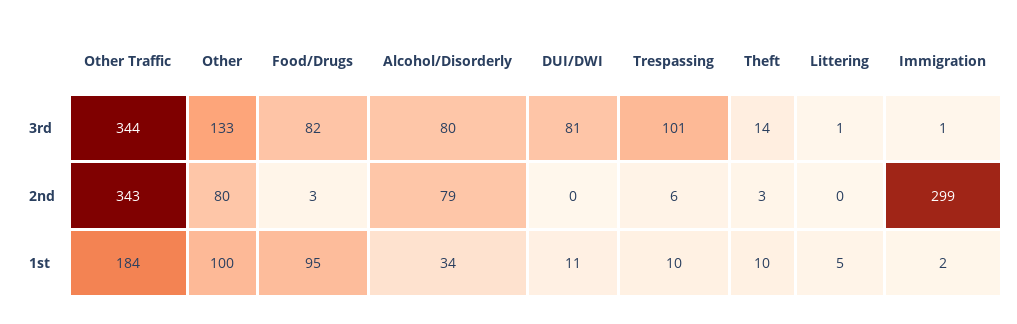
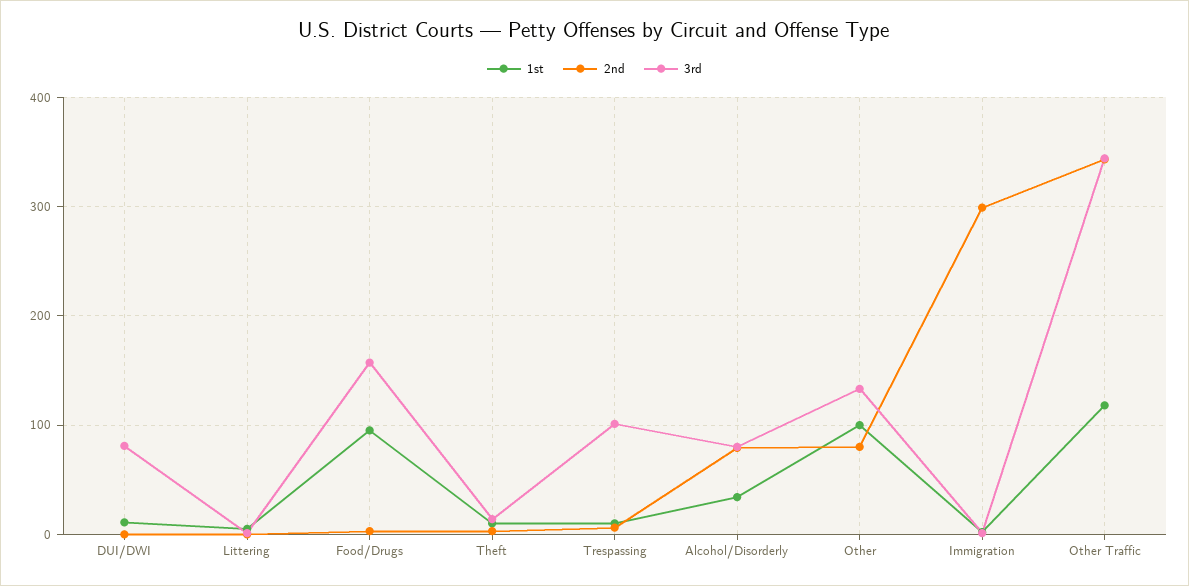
  {
    "3rd": {
      "Other Traffic": 344,
      "Other": 133,
-     "Food/Drugs": 82,
+     "Food/Drugs": 160,
      "Alcohol/Disorderly": 80,
      "DUI/DWI": 81,
      "Trespassing": 101,
      "Theft": 14,
      "Littering": 1,
      "Immigration": 1
    },
    "2nd": {
      "Other Traffic": 343,
      "Other": 80,
      "Food/Drugs": 3,
      "Alcohol/Disorderly": 79,
      "DUI/DWI": 0,
      "Trespassing": 6,
      "Theft": 3,
      "Littering": 0,
      "Immigration": 299
    },
    "1st": {
-     "Other Traffic": 184,
+     "Other Traffic": 120,
      "Other": 100,
      "Food/Drugs": 95,
      "Alcohol/Disorderly": 34,
      "DUI/DWI": 11,
      "Trespassing": 10,
      "Theft": 10,
      "Littering": 5,
      "Immigration": 2
    }
  }

